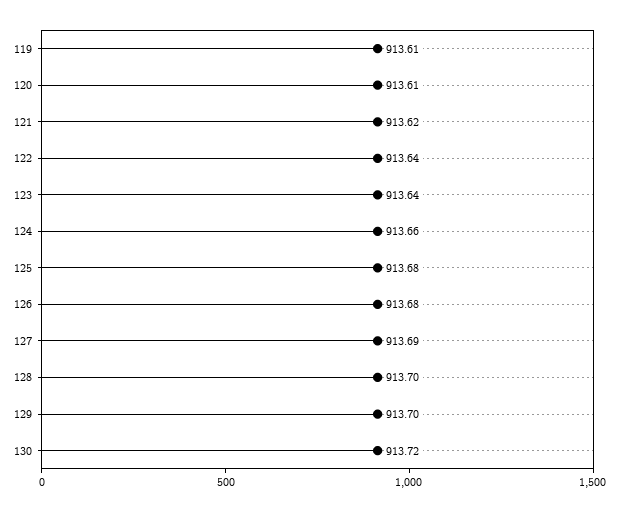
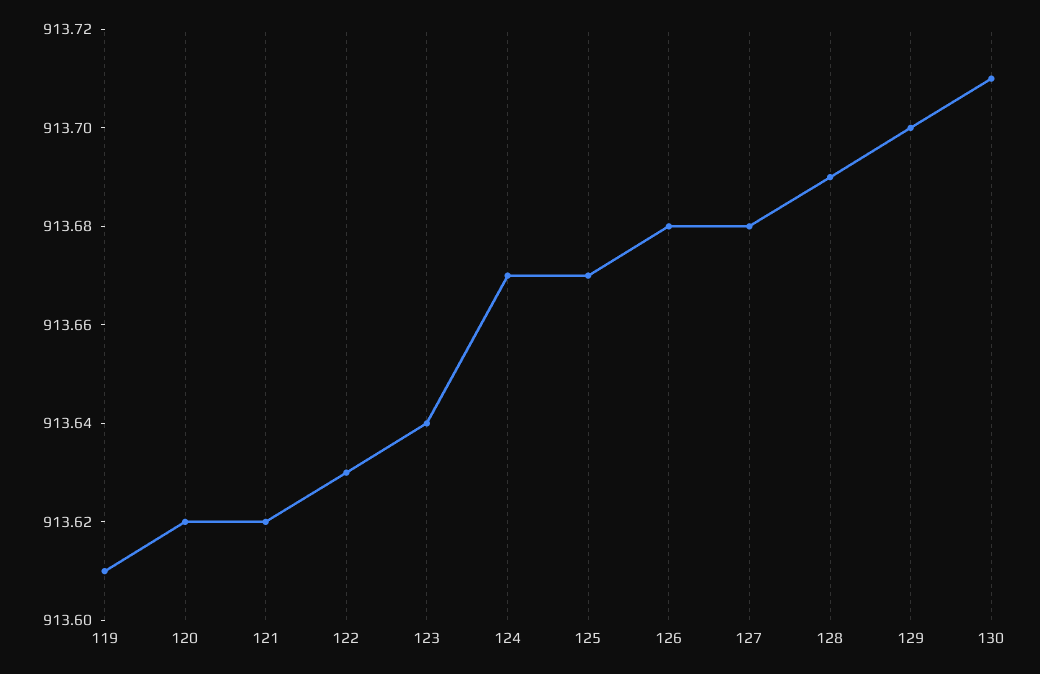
  {
    "119": 913.61,
-   "120": 913.61,
+   "120": 913.62,
    "121": 913.62,
-   "122": 913.64,
+   "122": 913.63,
    "123": 913.64,
-   "124": 913.66,
+   "124": 913.67,
-   "125": 913.68,
+   "125": 913.67,
    "126": 913.68,
-   "127": 913.69,
+   "127": 913.68,
-   "128": 913.7,
+   "128": 913.69,
    "129": 913.7,
-   "130": 913.72
+   "130": 913.71
  }

